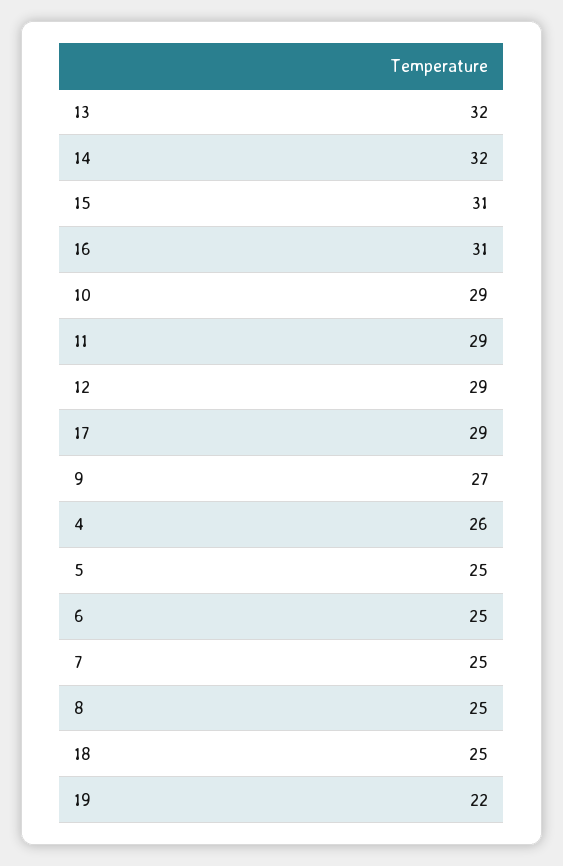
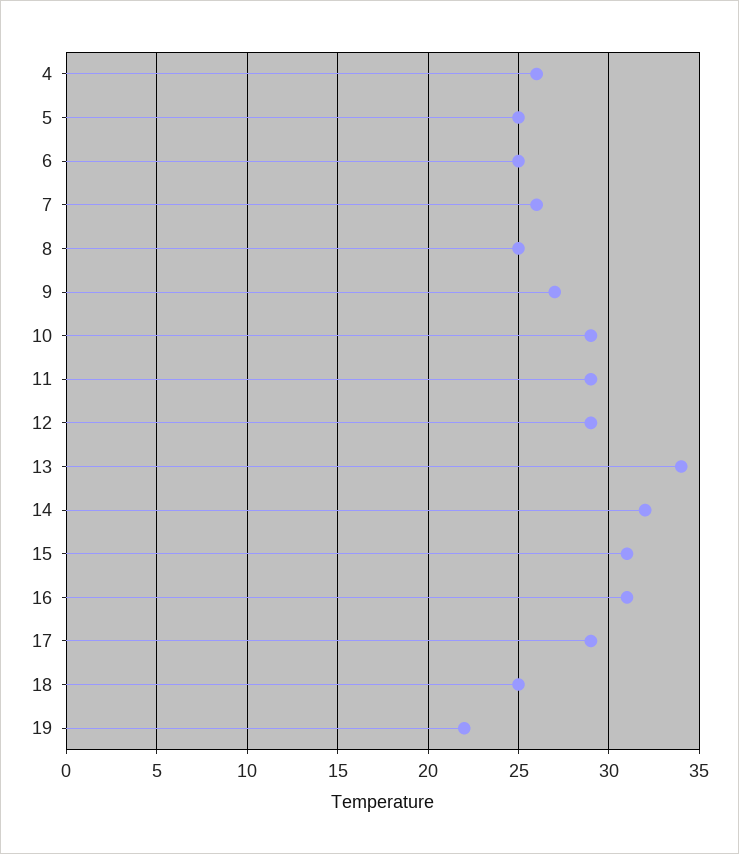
  {
-   "13": 32,
+   "13": 34,
    "14": 32,
    "15": 31,
    "16": 31,
    "10": 29,
    "11": 29,
    "12": 29,
    "17": 29,
    "9": 27,
    "4": 26,
    "5": 25,
    "6": 25,
-   "7": 25,
+   "7": 26,
    "8": 25,
    "18": 25,
    "19": 22
  }

